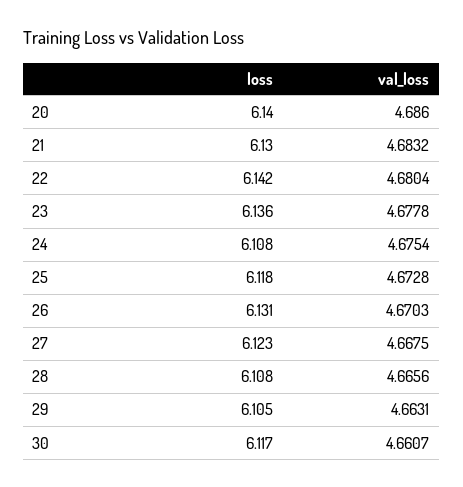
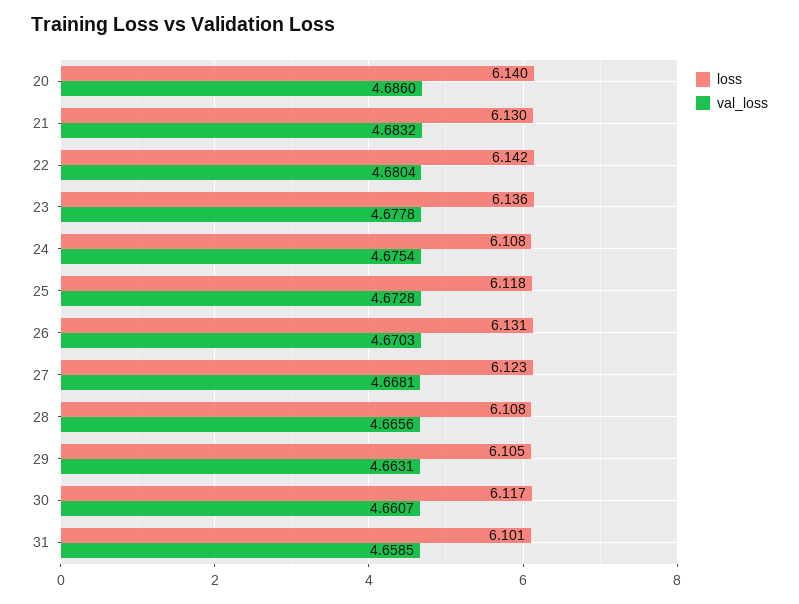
  {
    "loss": {
      "20": 6.14,
      "21": 6.13,
      "22": 6.142,
      "23": 6.136,
      "24": 6.108,
      "25": 6.118,
      "26": 6.131,
      "27": 6.123,
      "28": 6.108,
      "29": 6.105,
-     "30": 6.117
+     "30": 6.117,
+     "31": 6.101
    },
    "val_loss": {
      "20": 4.686,
      "21": 4.6832,
      "22": 4.6804,
      "23": 4.6778,
      "24": 4.6754,
      "25": 4.6728,
      "26": 4.6703,
-     "27": 4.6675,
+     "27": 4.6681,
      "28": 4.6656,
      "29": 4.6631,
-     "30": 4.6607
+     "30": 4.6607,
+     "31": 4.6585
    }
  }

